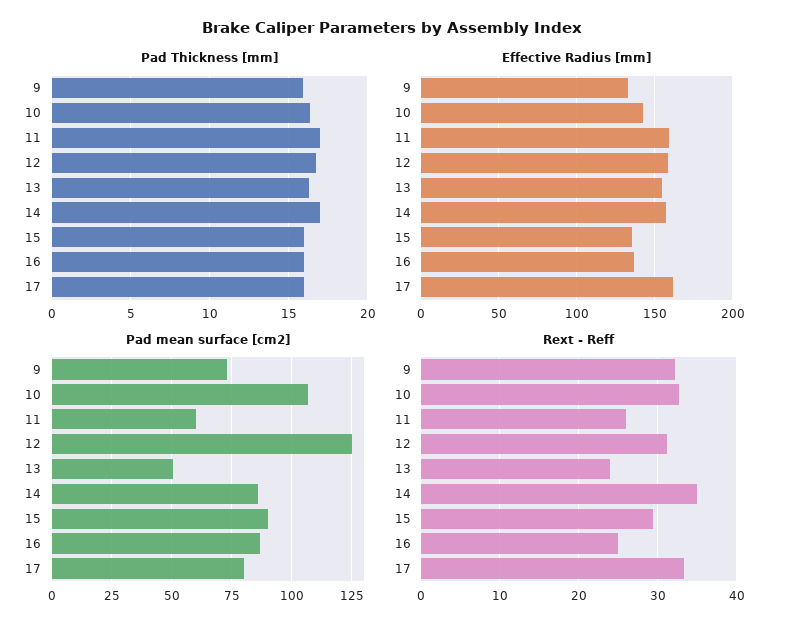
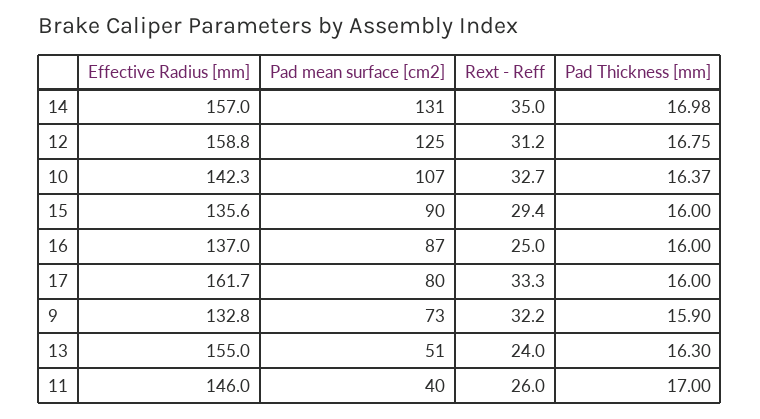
  {
    "Pad Thickness [mm]": {
      "9": 15.9,
      "10": 16.37,
      "11": 17,
      "12": 16.75,
      "13": 16.3,
      "14": 16.98,
      "15": 16,
      "16": 16,
      "17": 16
    },
    "Effective Radius [mm]": {
      "9": 132.8,
      "10": 142.3,
-     "11": 160,
+     "11": 146,
      "12": 158.8,
      "13": 155,
      "14": 157,
      "15": 135.6,
      "16": 137,
      "17": 161.7
    },
    "Pad mean surface [cm2]": {
      "9": 73,
      "10": 107,
-     "11": 60,
+     "11": 40,
      "12": 125,
      "13": 51,
-     "14": 85,
+     "14": 131,
      "15": 90,
      "16": 87,
      "17": 80
    },
    "Rext - Reff": {
      "9": 32.2,
      "10": 32.7,
      "11": 26,
      "12": 31.2,
      "13": 24,
      "14": 35,
      "15": 29.4,
      "16": 25,
      "17": 33.3
    }
  }

